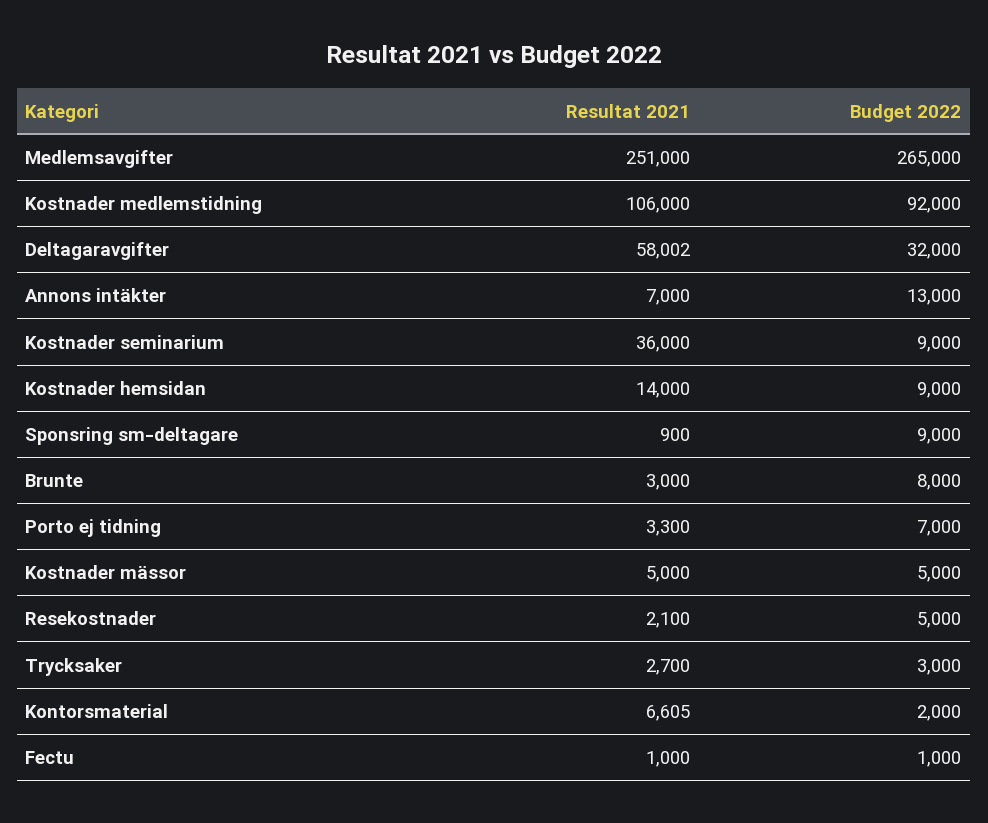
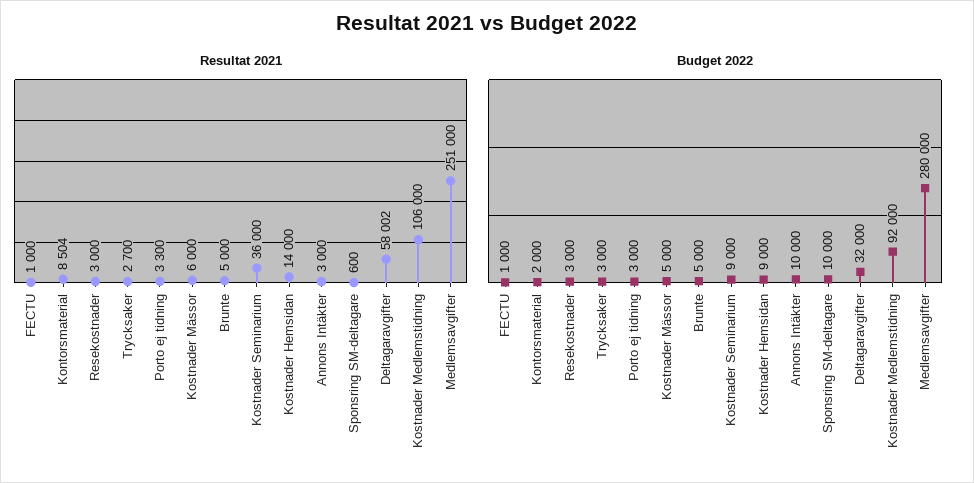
  {
    "Resultat 2021": {
      "Medlemsavgifter": 251000,
      "Kostnader medlemstidning": 106000,
      "Deltagaravgifter": 58002,
-     "Annons intäkter": 7000,
+     "Annons intäkter": 3000,
      "Kostnader seminarium": 36000,
      "Kostnader hemsidan": 14000,
-     "Sponsring sm-deltagare": 900,
+     "Sponsring sm-deltagare": 600,
-     "Brunte": 3000,
+     "Brunte": 5000,
      "Porto ej tidning": 3300,
-     "Kostnader mässor": 5000,
+     "Kostnader mässor": 6000,
-     "Resekostnader": 2100,
+     "Resekostnader": 3000,
      "Trycksaker": 2700,
-     "Kontorsmaterial": 6605,
+     "Kontorsmaterial": 8504,
      "Fectu": 1000
    },
    "Budget 2022": {
-     "Medlemsavgifter": 265000,
+     "Medlemsavgifter": 280000,
      "Kostnader medlemstidning": 92000,
      "Deltagaravgifter": 32000,
-     "Annons intäkter": 13000,
+     "Annons intäkter": 10000,
      "Kostnader seminarium": 9000,
      "Kostnader hemsidan": 9000,
-     "Sponsring sm-deltagare": 9000,
+     "Sponsring sm-deltagare": 10000,
-     "Brunte": 8000,
+     "Brunte": 5000,
-     "Porto ej tidning": 7000,
+     "Porto ej tidning": 3000,
      "Kostnader mässor": 5000,
-     "Resekostnader": 5000,
+     "Resekostnader": 3000,
      "Trycksaker": 3000,
      "Kontorsmaterial": 2000,
      "Fectu": 1000
    }
  }

